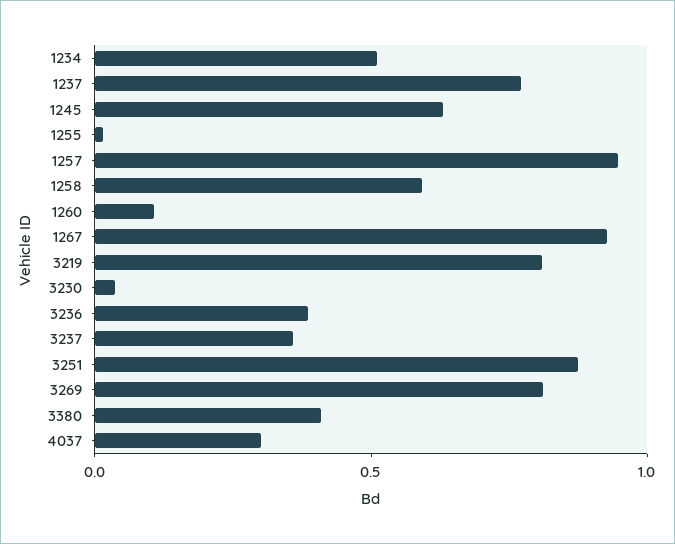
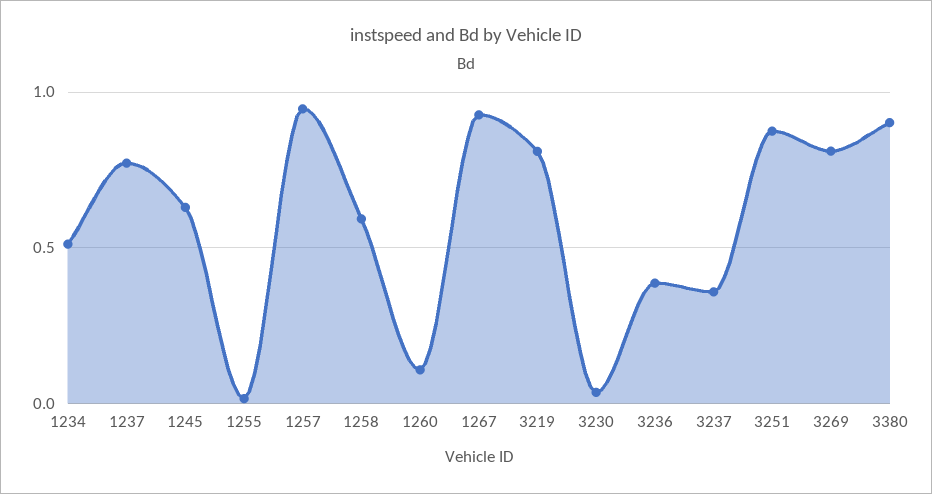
  {
    "1234": 0.5,
    "1237": 0.75,
    "1245": 0.65,
    "1255": 0,
    "1257": 0.95,
    "1258": 0.6,
    "1260": 0.1,
    "1267": 0.95,
    "3219": 0.8,
    "3230": 0.05,
    "3236": 0.4,
    "3237": 0.35,
    "3251": 0.85,
    "3269": 0.8,
-   "3380": 0.4,
+   "3380": 0.9
-   "4037": 0.3
  }

